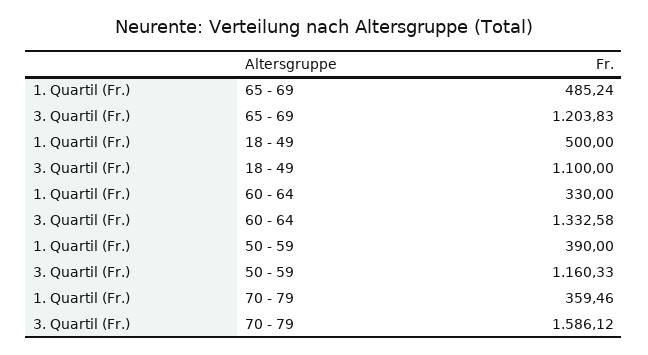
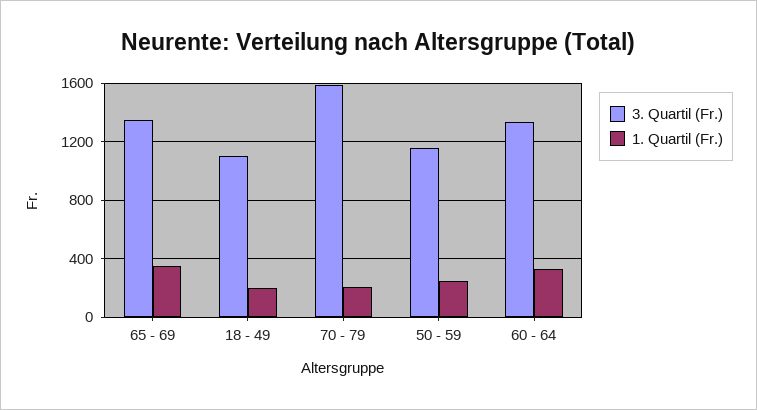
  {
    "1. Quartil (Fr.)": {
-     "65 - 69": 485.24,
+     "65 - 69": 350,
-     "18 - 49": 500,
+     "18 - 49": 200,
      "60 - 64": 330,
-     "50 - 59": 390,
+     "50 - 59": 250,
-     "70 - 79": 359.46
+     "70 - 79": 200
    },
    "3. Quartil (Fr.)": {
-     "65 - 69": 1203.83,
+     "65 - 69": 1350,
      "18 - 49": 1100,
      "60 - 64": 1332.58,
      "50 - 59": 1160.33,
      "70 - 79": 1586.12
    }
  }

